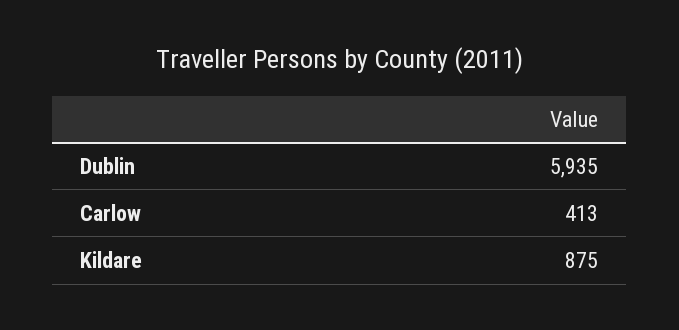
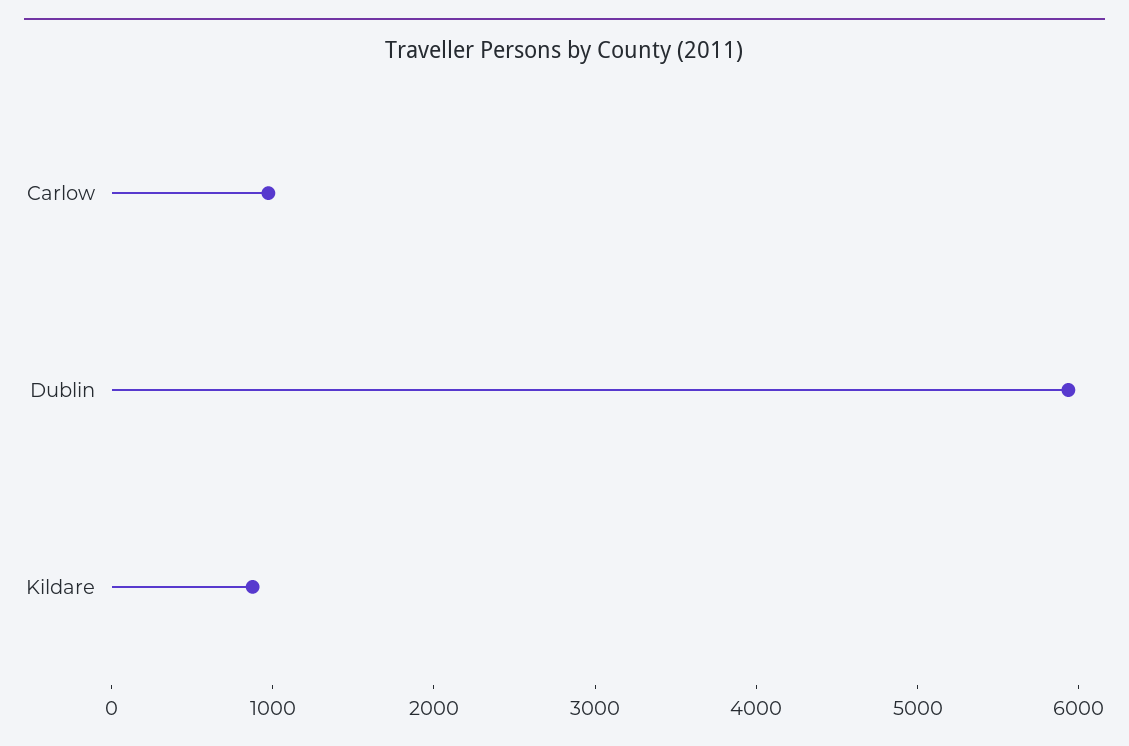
  {
    "Dublin": 5935,
-   "Carlow": 413,
+   "Carlow": 1000,
    "Kildare": 875
  }

